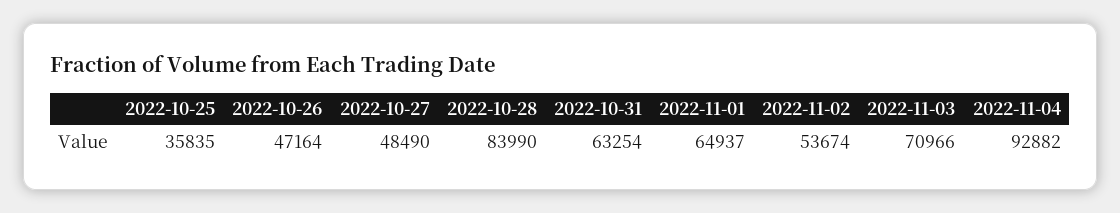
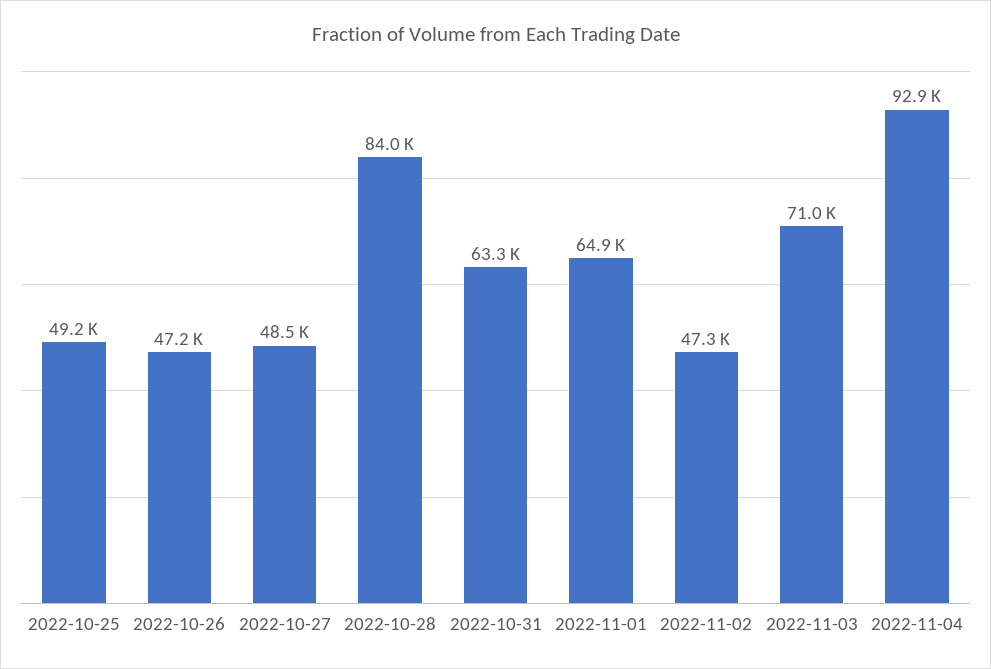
  {
-   "2022-10-25": 35835,
+   "2022-10-25": 49200,
    "2022-10-26": 47164,
    "2022-10-27": 48490,
    "2022-10-28": 83990,
    "2022-10-31": 63254,
    "2022-11-01": 64937,
-   "2022-11-02": 53674,
+   "2022-11-02": 47300,
    "2022-11-03": 70966,
    "2022-11-04": 92882
  }

